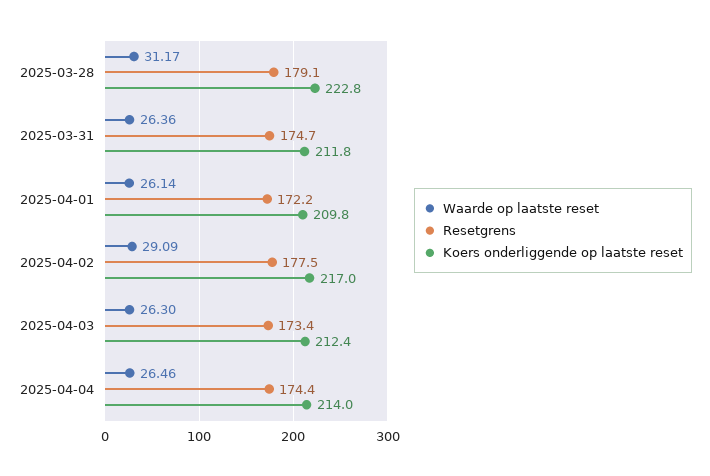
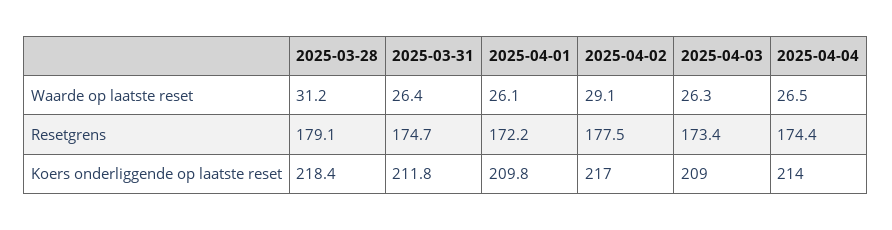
  {
    "Waarde op laatste reset": {
      "2025-03-28": 31.17,
      "2025-03-31": 26.36,
      "2025-04-01": 26.14,
      "2025-04-02": 29.09,
      "2025-04-03": 26.3,
      "2025-04-04": 26.46
    },
    "Resetgrens": {
      "2025-03-28": 179.1,
      "2025-03-31": 174.7,
      "2025-04-01": 172.2,
      "2025-04-02": 177.5,
      "2025-04-03": 173.4,
      "2025-04-04": 174.4
    },
    "Koers onderliggende op laatste reset": {
-     "2025-03-28": 222.8,
+     "2025-03-28": 218.4,
      "2025-03-31": 211.8,
      "2025-04-01": 209.8,
      "2025-04-02": 217,
-     "2025-04-03": 212.4,
+     "2025-04-03": 209,
      "2025-04-04": 214
    }
  }

